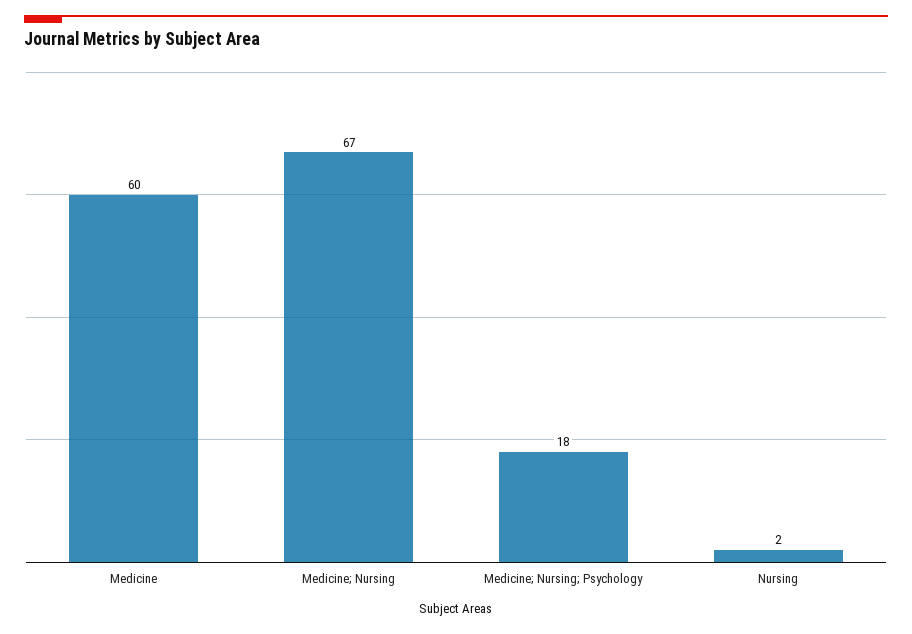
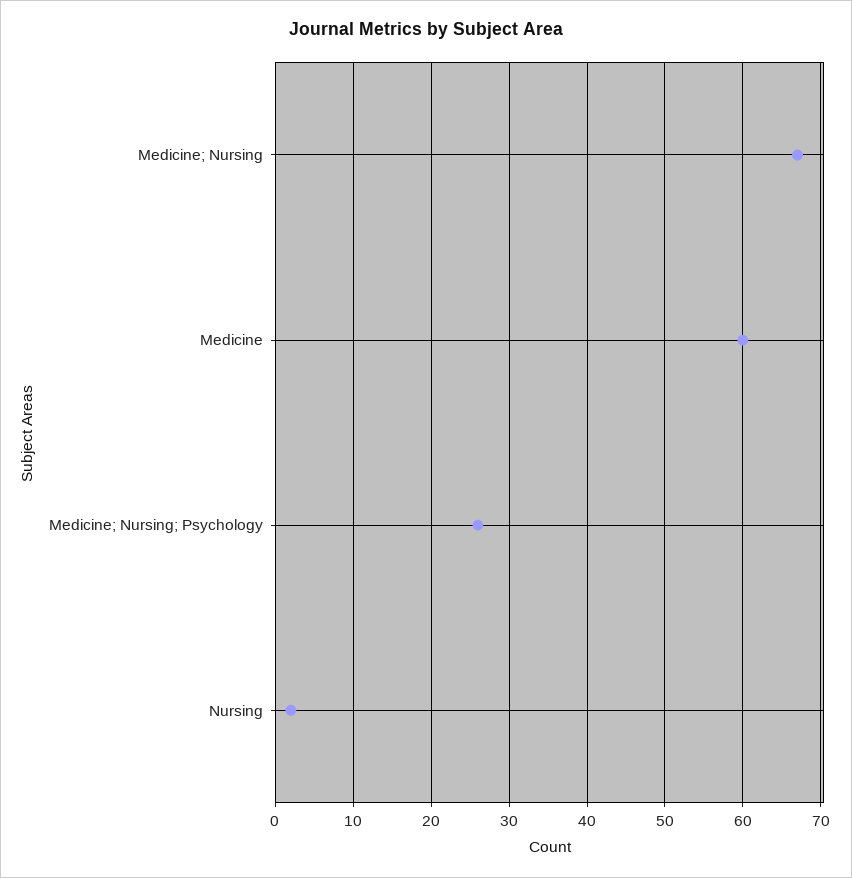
  {
    "Medicine": 60,
    "Medicine; Nursing": 67,
-   "Medicine; Nursing; Psychology": 18,
+   "Medicine; Nursing; Psychology": 26,
    "Nursing": 2
  }

